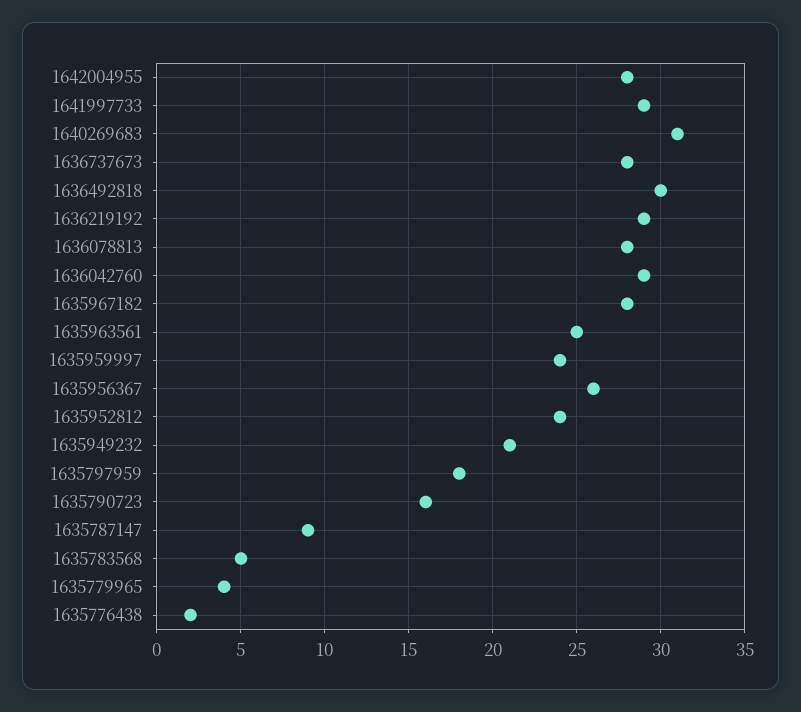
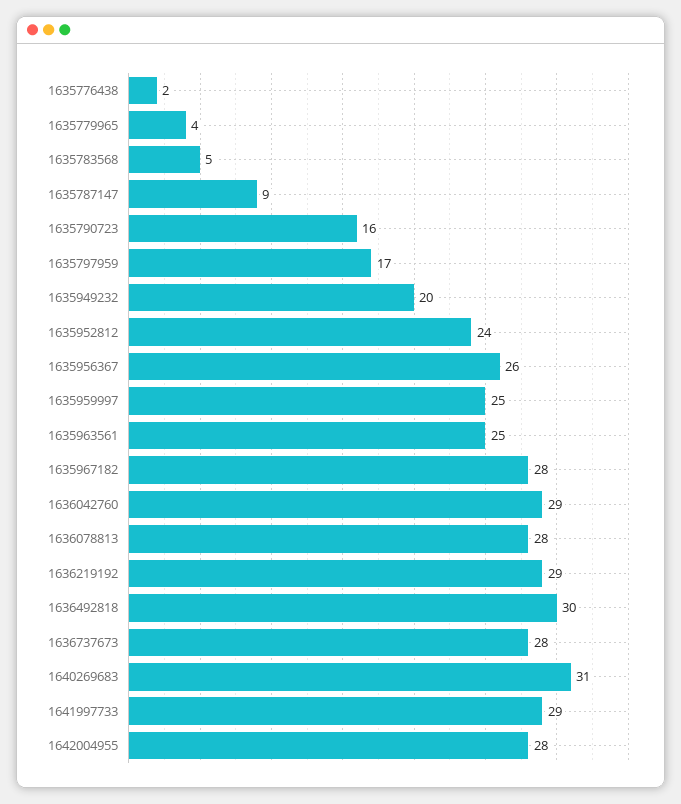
  {
    "1642004955": 28,
    "1641997733": 29,
    "1640269683": 31,
    "1636737673": 28,
    "1636492818": 30,
    "1636219192": 29,
    "1636078813": 28,
    "1636042760": 29,
    "1635967182": 28,
    "1635963561": 25,
-   "1635959997": 24,
+   "1635959997": 25,
    "1635956367": 26,
    "1635952812": 24,
-   "1635949232": 21,
+   "1635949232": 20,
-   "1635797959": 18,
+   "1635797959": 17,
    "1635790723": 16,
    "1635787147": 9,
    "1635783568": 5,
    "1635779965": 4,
    "1635776438": 2
  }

